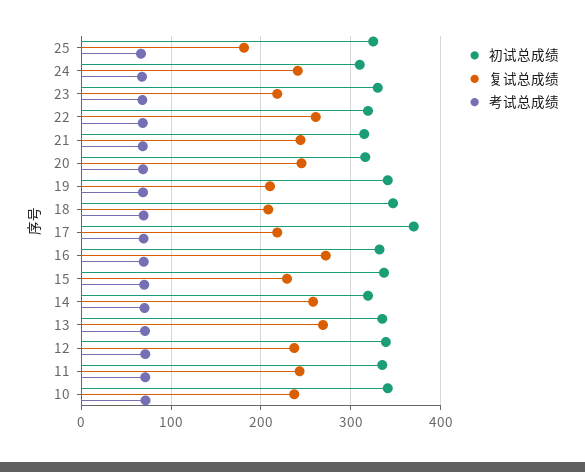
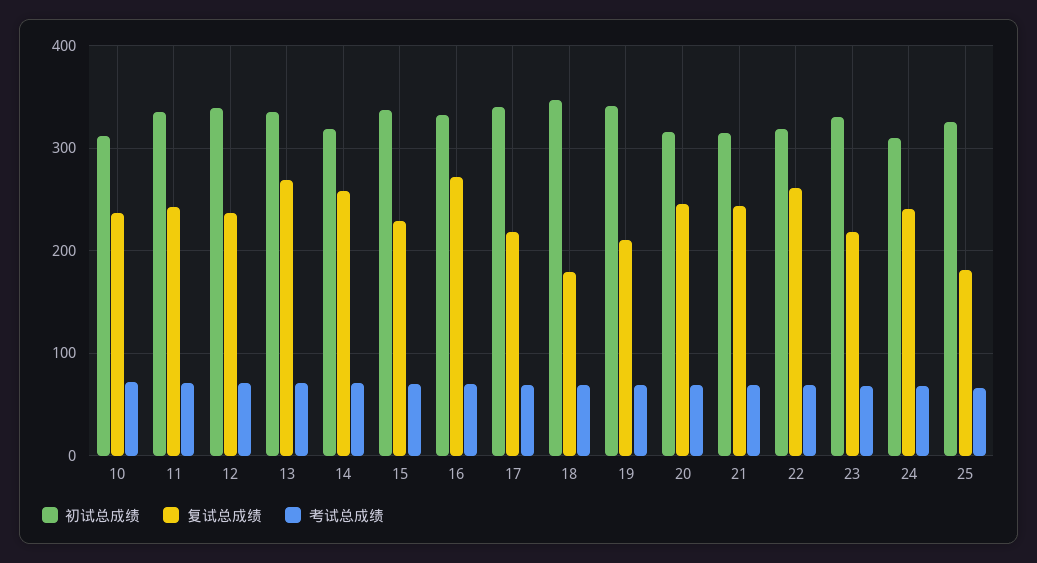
  {
    "初试总成绩": {
      "25": 330,
      "24": 310,
      "23": 330,
      "22": 320,
      "21": 320,
      "20": 320,
      "19": 340,
      "18": 350,
-     "17": 370,
+     "17": 340,
      "16": 330,
      "15": 340,
      "14": 320,
      "13": 340,
      "12": 340,
      "11": 340,
-     "10": 340
+     "10": 310
    },
    "复试总成绩": {
      "25": 180,
      "24": 240,
      "23": 220,
      "22": 260,
      "21": 240,
      "20": 250,
      "19": 210,
-     "18": 210,
+     "18": 180,
      "17": 220,
      "16": 270,
      "15": 230,
      "14": 260,
      "13": 270,
      "12": 240,
      "11": 240,
      "10": 240
    },
    "考试总成绩": {
      "25": 70,
      "24": 70,
      "23": 70,
      "22": 70,
      "21": 70,
      "20": 70,
      "19": 70,
      "18": 70,
      "17": 70,
      "16": 70,
      "15": 70,
      "14": 70,
      "13": 70,
      "12": 70,
      "11": 70,
      "10": 70
    }
  }

